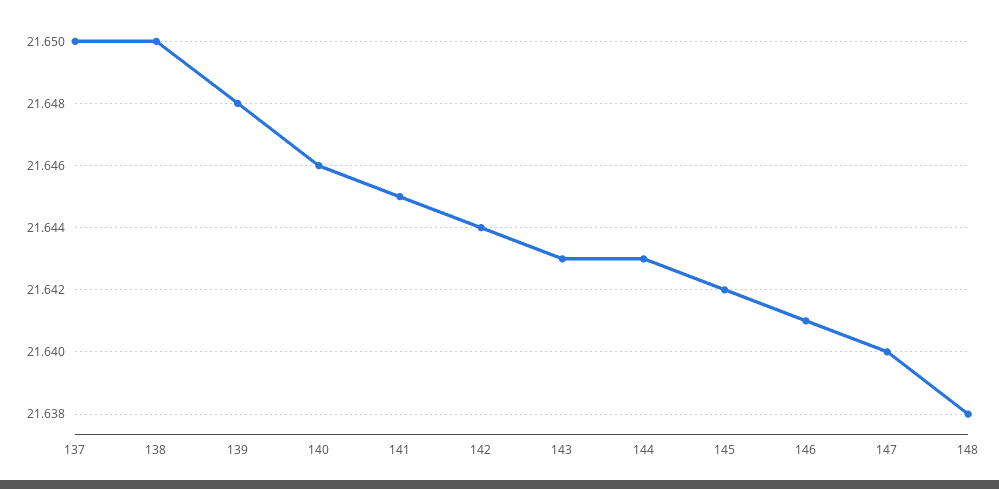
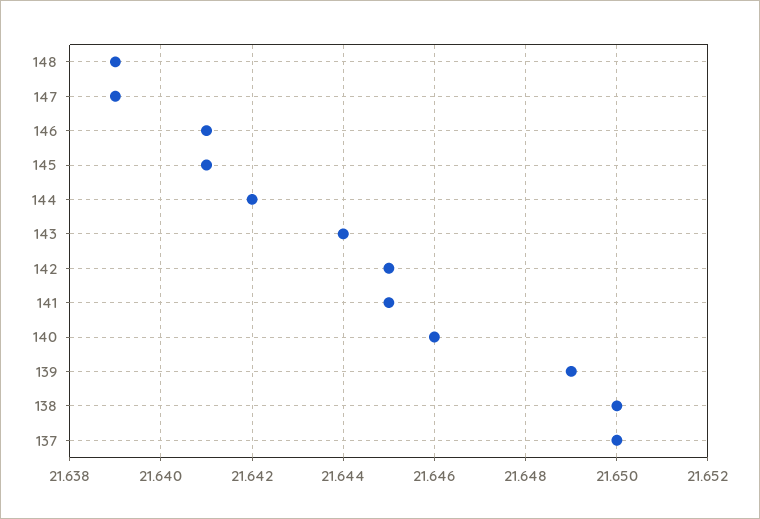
  {
    "137": 21.65,
    "138": 21.65,
-   "139": 21.648,
+   "139": 21.649,
    "140": 21.646,
    "141": 21.645,
-   "142": 21.644,
+   "142": 21.645,
-   "143": 21.643,
+   "143": 21.644,
-   "144": 21.643,
+   "144": 21.642,
-   "145": 21.642,
+   "145": 21.641,
    "146": 21.641,
-   "147": 21.64,
+   "147": 21.639,
-   "148": 21.638
+   "148": 21.639
  }

